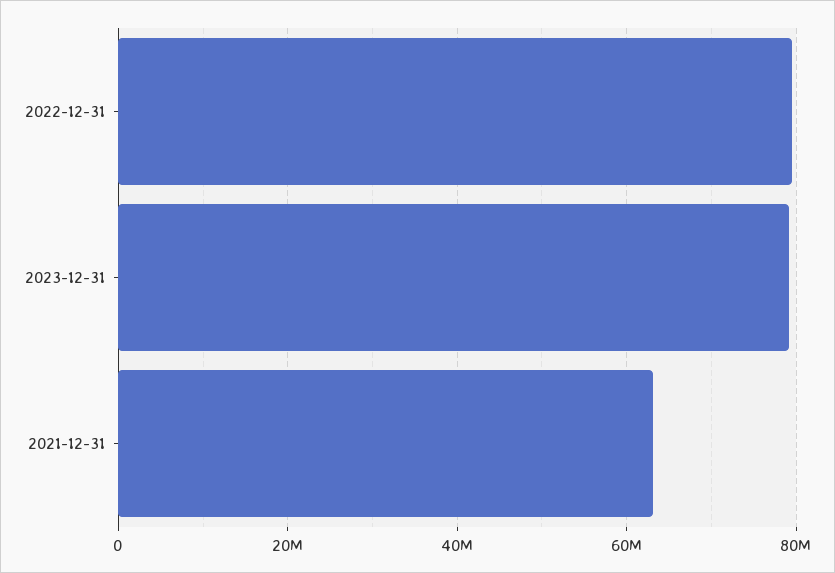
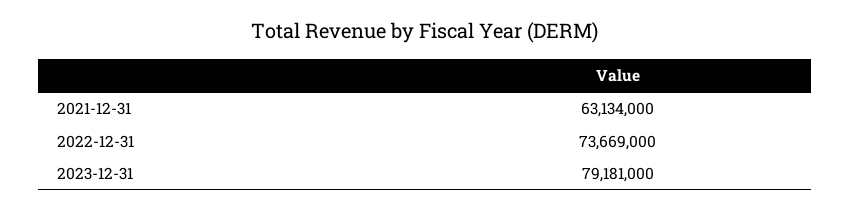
  {
-   "2022-12-31": 80000000,
+   "2022-12-31": 73669000,
    "2023-12-31": 79181000,
    "2021-12-31": 63134000
  }

